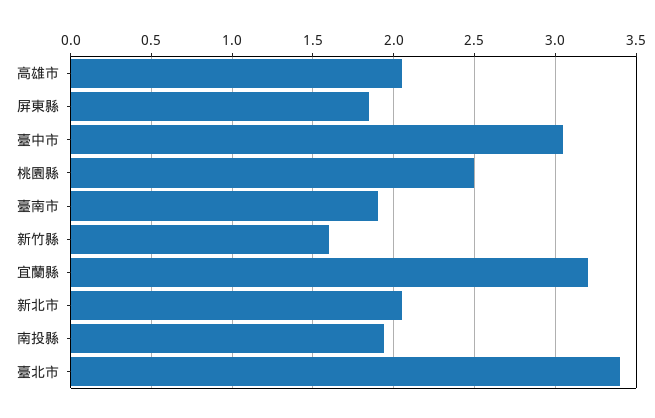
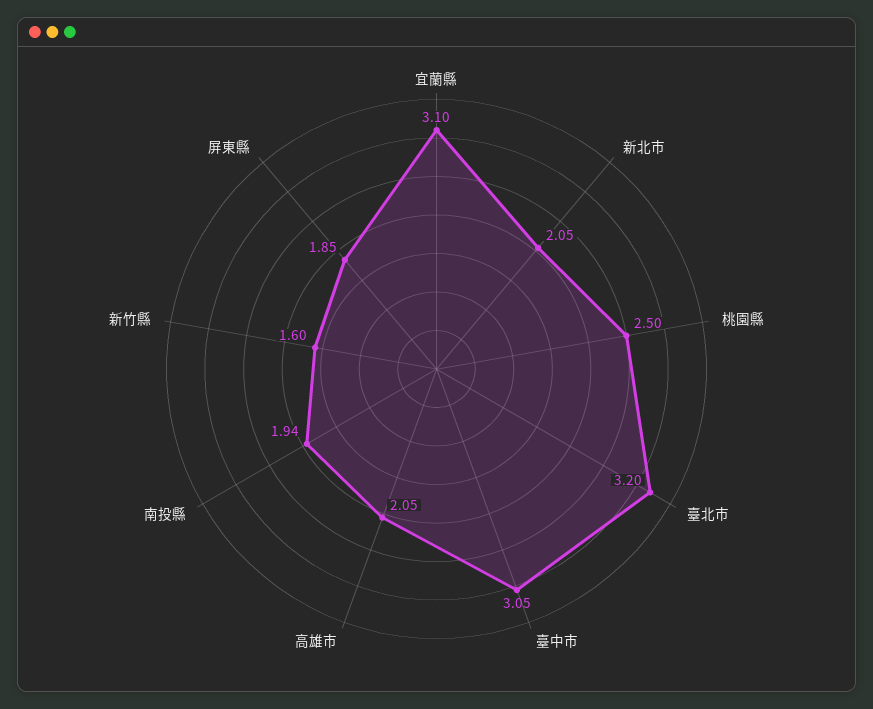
  {
    "高雄市": 2.05,
    "屏東縣": 1.85,
    "臺中市": 3.05,
    "桃園縣": 2.5,
-   "臺南市": 1.9,
    "新竹縣": 1.6,
-   "宜蘭縣": 3.2,
+   "宜蘭縣": 3.1,
    "新北市": 2.05,
    "南投縣": 1.94,
-   "臺北市": 3.4
+   "臺北市": 3.2
  }

